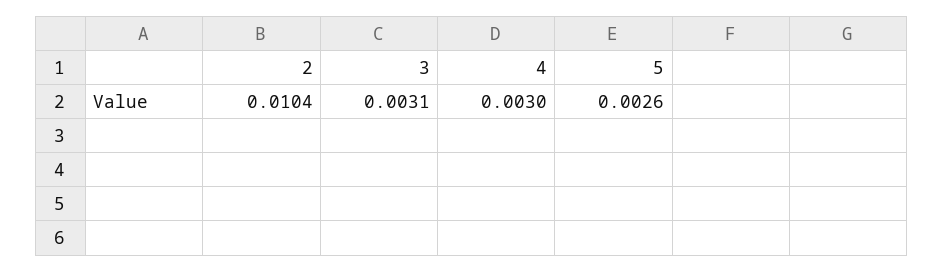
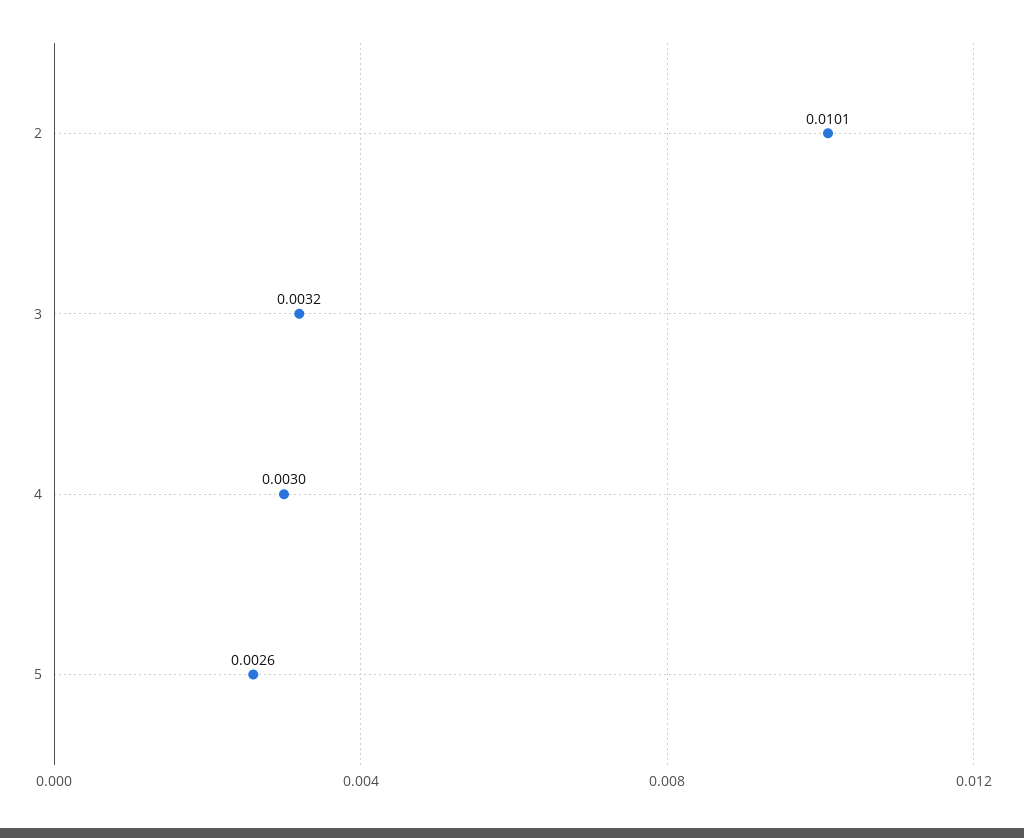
  {
-   "2": 0.0104,
+   "2": 0.0101,
-   "3": 0.0031,
+   "3": 0.0032,
    "4": 0.003,
    "5": 0.0026
  }

